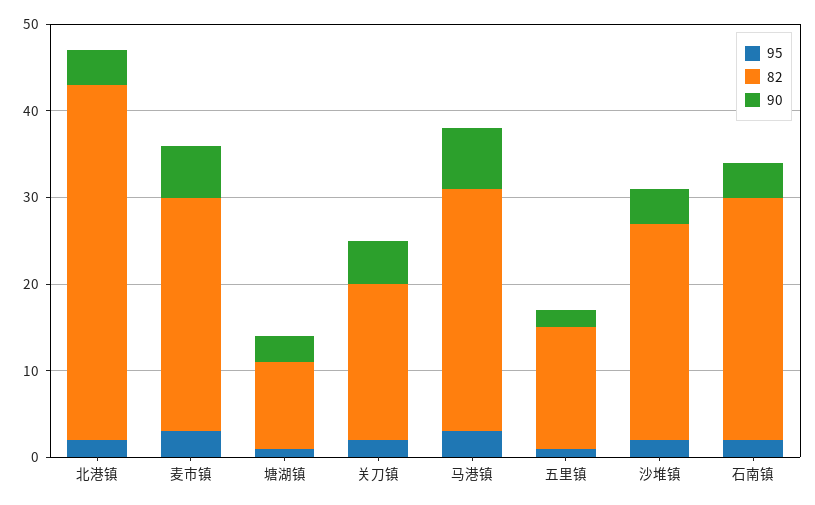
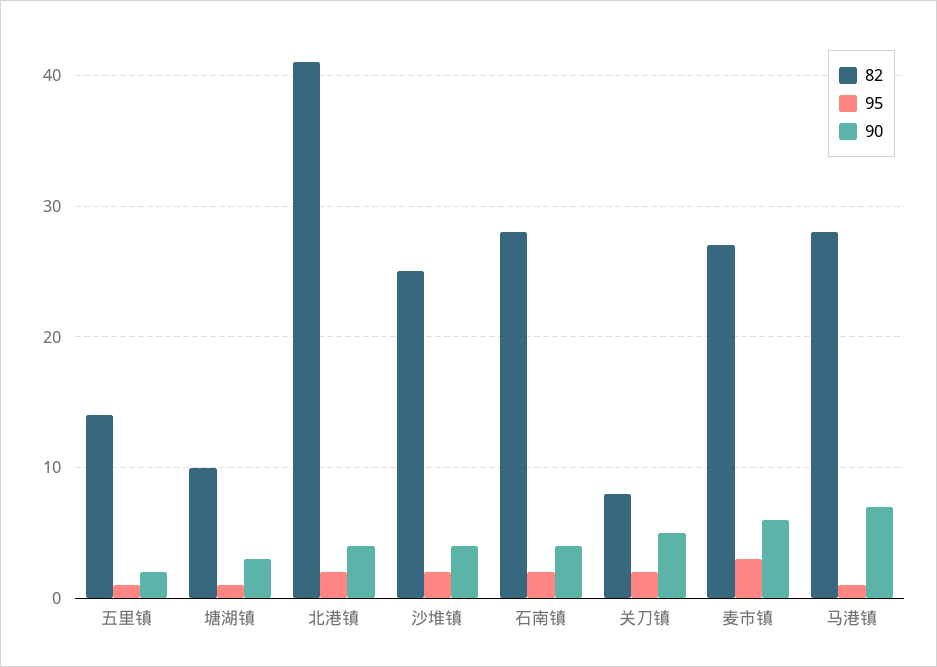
  {
    "95": {
      "北港镇": 2,
      "麦市镇": 3,
      "塘湖镇": 1,
      "关刀镇": 2,
-     "马港镇": 3,
+     "马港镇": 1,
      "五里镇": 1,
      "沙堆镇": 2,
      "石南镇": 2
    },
    "82": {
      "北港镇": 41,
      "麦市镇": 27,
      "塘湖镇": 10,
-     "关刀镇": 18,
+     "关刀镇": 8,
      "马港镇": 28,
      "五里镇": 14,
      "沙堆镇": 25,
      "石南镇": 28
    },
    "90": {
      "北港镇": 4,
      "麦市镇": 6,
      "塘湖镇": 3,
      "关刀镇": 5,
      "马港镇": 7,
      "五里镇": 2,
      "沙堆镇": 4,
      "石南镇": 4
    }
  }

